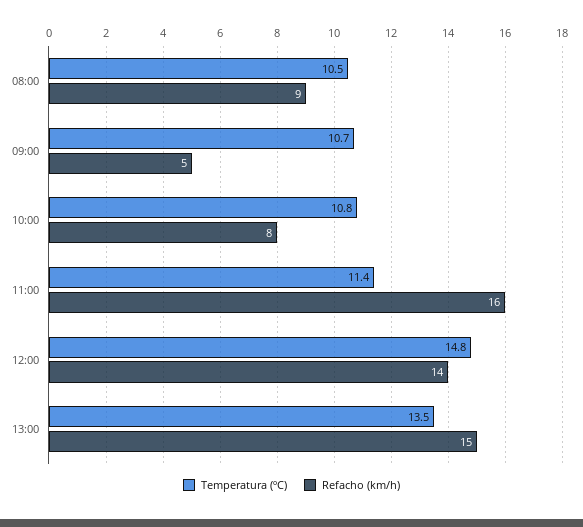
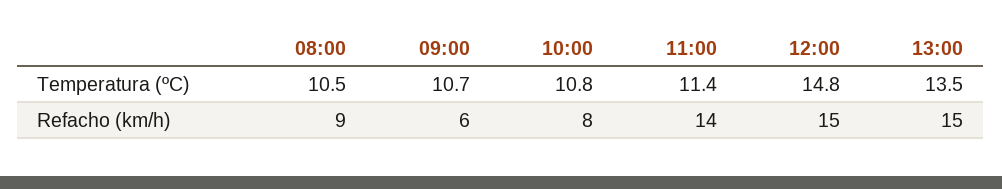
  {
    "Temperatura (ºC)": {
      "08:00": 10.5,
      "09:00": 10.7,
      "10:00": 10.8,
      "11:00": 11.4,
      "12:00": 14.8,
      "13:00": 13.5
    },
    "Refacho (km/h)": {
      "08:00": 9,
-     "09:00": 5,
+     "09:00": 6,
      "10:00": 8,
-     "11:00": 16,
+     "11:00": 14,
-     "12:00": 14,
+     "12:00": 15,
      "13:00": 15
    }
  }

